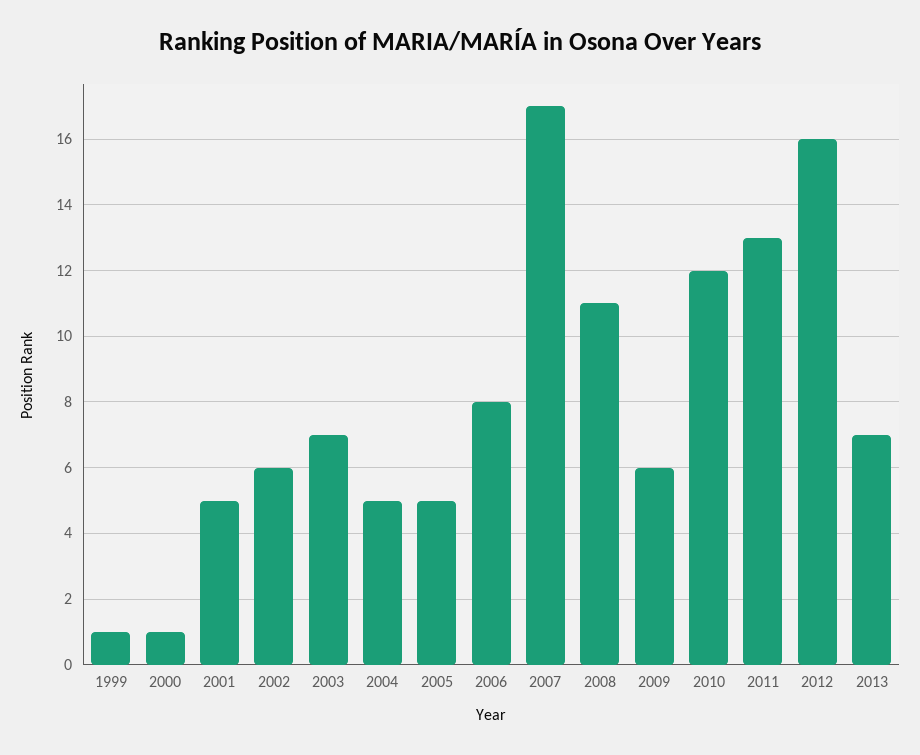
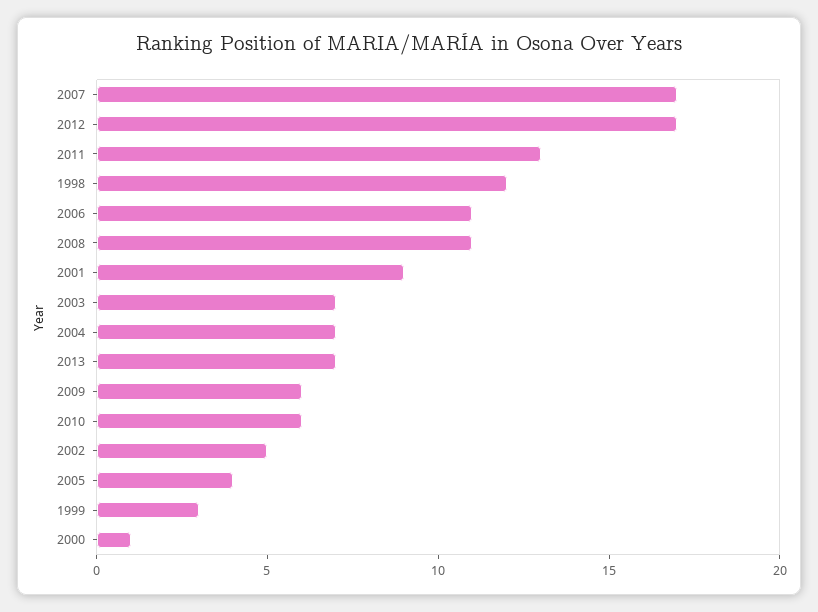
  {
-   "1999": 1,
+   "1999": 3,
    "2000": 1,
-   "2001": 5,
+   "2001": 9,
-   "2002": 6,
+   "2002": 5,
    "2003": 7,
-   "2004": 5,
+   "2004": 7,
-   "2005": 5,
+   "2005": 4,
-   "2006": 8,
+   "2006": 11,
    "2007": 17,
    "2008": 11,
    "2009": 6,
-   "2010": 12,
+   "2010": 6,
    "2011": 13,
-   "2012": 16,
+   "2012": 17,
-   "2013": 7
+   "2013": 7,
+   "1998": 12
  }

